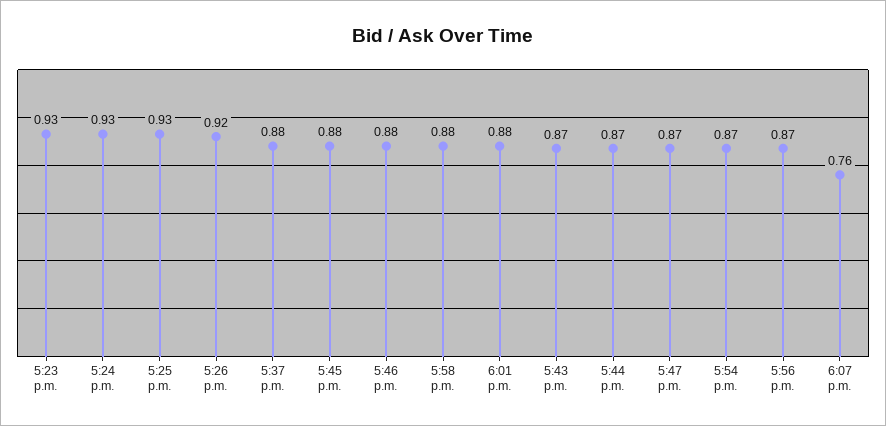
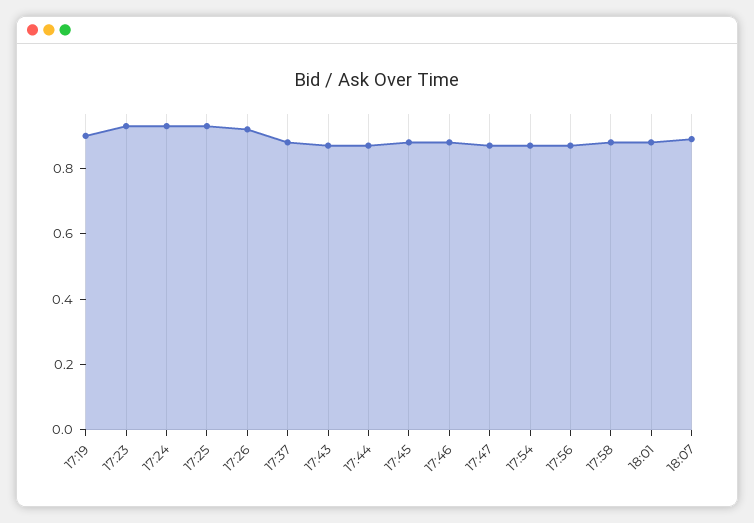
  {
    "5:23 p.m.": 0.93,
    "5:24 p.m.": 0.93,
    "5:25 p.m.": 0.93,
    "5:26 p.m.": 0.92,
    "5:37 p.m.": 0.88,
    "5:45 p.m.": 0.88,
    "5:46 p.m.": 0.88,
    "5:58 p.m.": 0.88,
    "6:01 p.m.": 0.88,
    "5:43 p.m.": 0.87,
    "5:44 p.m.": 0.87,
    "5:47 p.m.": 0.87,
    "5:54 p.m.": 0.87,
    "5:56 p.m.": 0.87,
-   "6:07 p.m.": 0.76
+   "6:07 p.m.": 0.9,
+   "17:19": 0.9
  }

